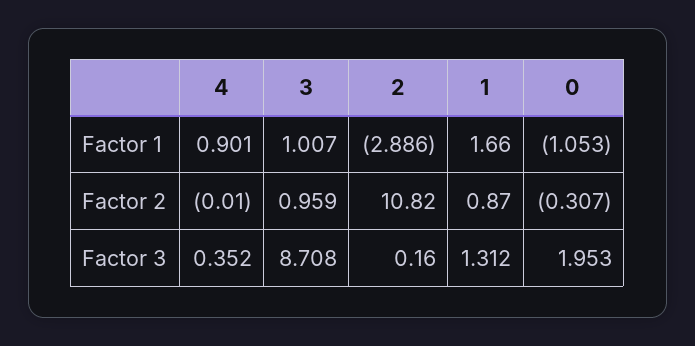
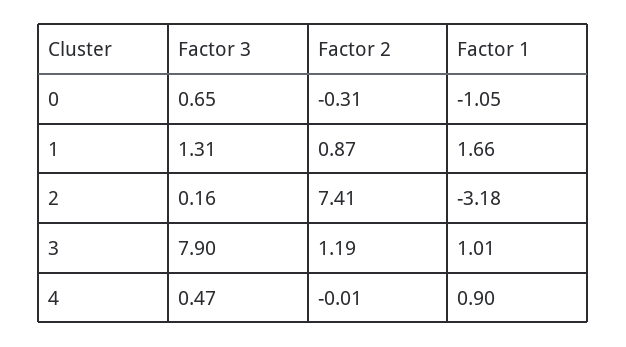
  {
    "4": {
      "Factor 1": 0.901,
      "Factor 2": -0.01,
-     "Factor 3": 0.352
+     "Factor 3": 0.47
    },
    "3": {
      "Factor 1": 1.007,
-     "Factor 2": 0.959,
+     "Factor 2": 1.19,
-     "Factor 3": 8.708
+     "Factor 3": 7.9
    },
    "2": {
-     "Factor 1": -2.886,
+     "Factor 1": -3.18,
-     "Factor 2": 10.82,
+     "Factor 2": 7.41,
      "Factor 3": 0.16
    },
    "1": {
      "Factor 1": 1.66,
      "Factor 2": 0.87,
      "Factor 3": 1.312
    },
    "0": {
      "Factor 1": -1.053,
      "Factor 2": -0.307,
-     "Factor 3": 1.953
+     "Factor 3": 0.65
    }
  }

